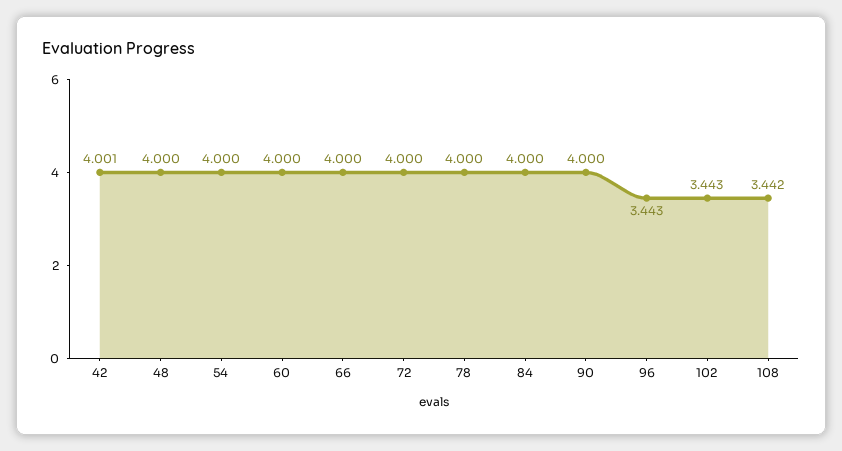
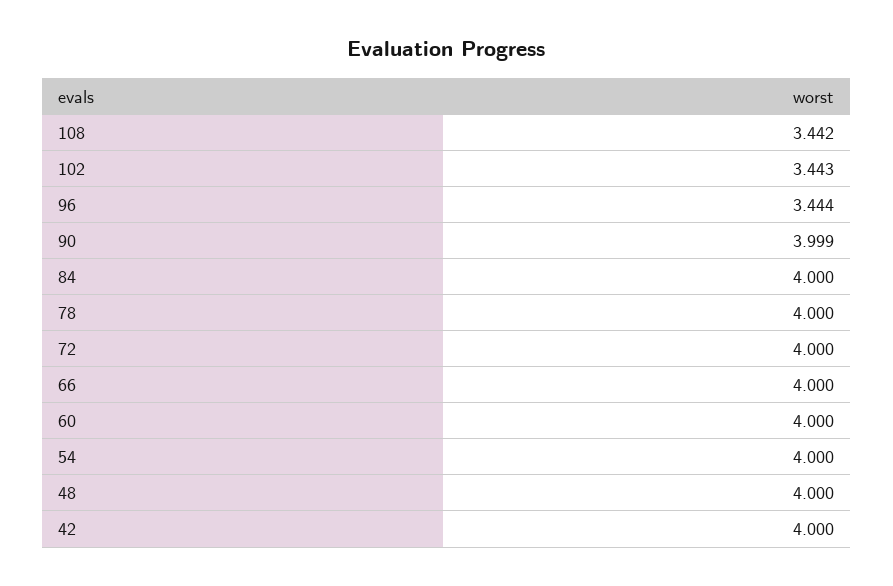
  {
-   "42": 4.001,
+   "42": 4,
    "48": 4,
    "54": 4,
    "60": 4,
    "66": 4,
    "72": 4,
    "78": 4,
    "84": 4,
-   "90": 4,
+   "90": 3.999,
-   "96": 3.443,
+   "96": 3.444,
    "102": 3.443,
    "108": 3.442
  }

